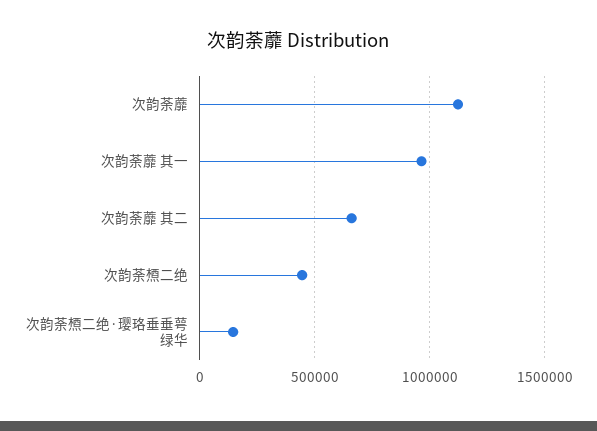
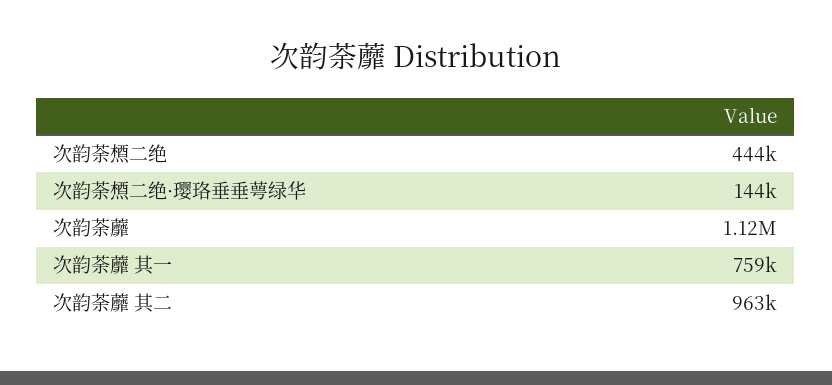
  {
    "次韵荼蘼": 1120000,
-   "次韵荼蘼 其一": 950000,
+   "次韵荼蘼 其一": 759000,
-   "次韵荼蘼 其二": 650000,
+   "次韵荼蘼 其二": 963000,
    "次韵荼槱二绝": 444000,
    "次韵荼槱二绝·璎珞垂垂萼绿华": 144000
  }

